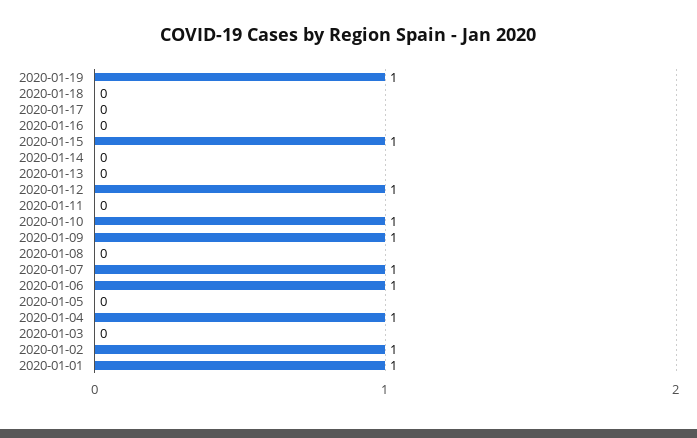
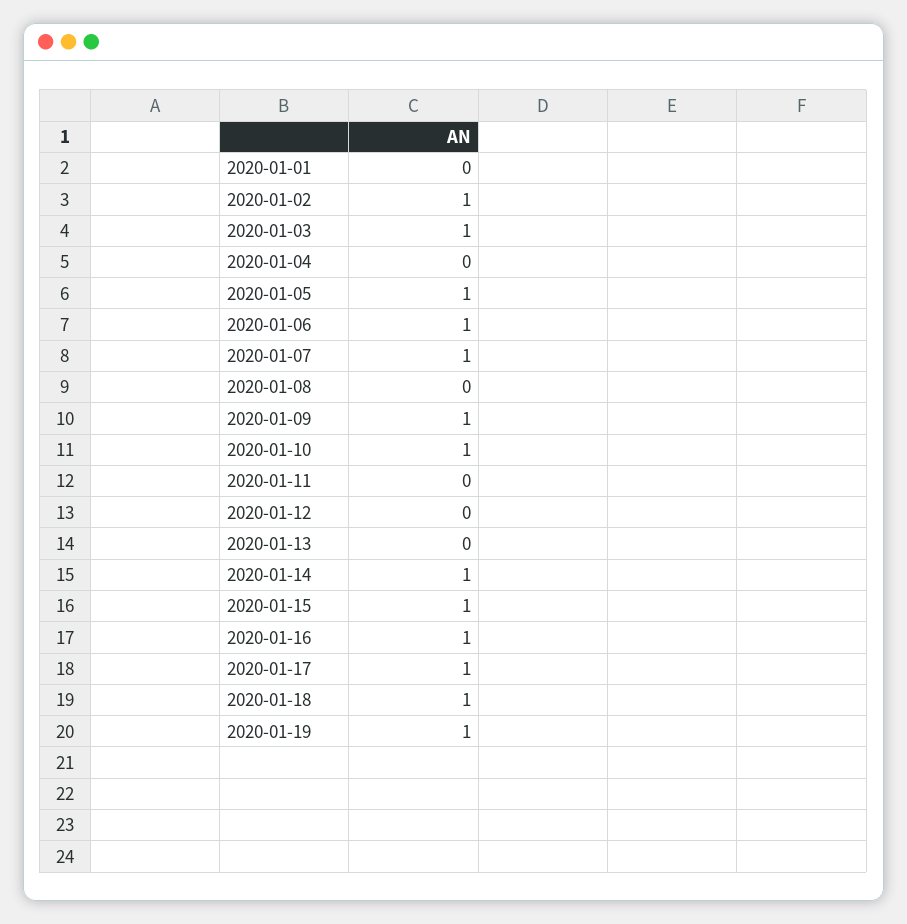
  {
    "2020-01-19": 1,
-   "2020-01-18": 0,
+   "2020-01-18": 1,
-   "2020-01-17": 0,
+   "2020-01-17": 1,
-   "2020-01-16": 0,
+   "2020-01-16": 1,
    "2020-01-15": 1,
-   "2020-01-14": 0,
+   "2020-01-14": 1,
    "2020-01-13": 0,
-   "2020-01-12": 1,
+   "2020-01-12": 0,
    "2020-01-11": 0,
    "2020-01-10": 1,
    "2020-01-09": 1,
    "2020-01-08": 0,
    "2020-01-07": 1,
    "2020-01-06": 1,
-   "2020-01-05": 0,
+   "2020-01-05": 1,
-   "2020-01-04": 1,
+   "2020-01-04": 0,
-   "2020-01-03": 0,
+   "2020-01-03": 1,
    "2020-01-02": 1,
-   "2020-01-01": 1
+   "2020-01-01": 0
  }

